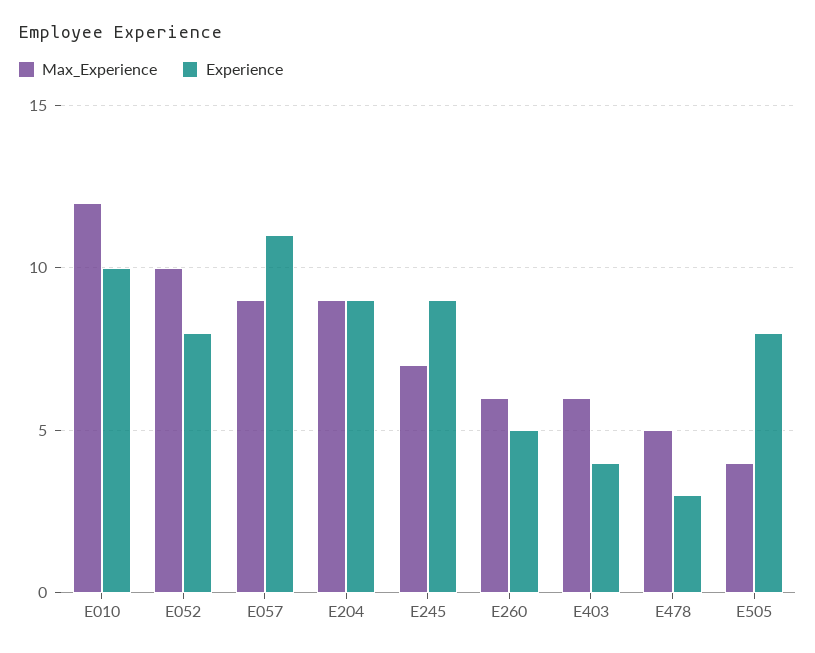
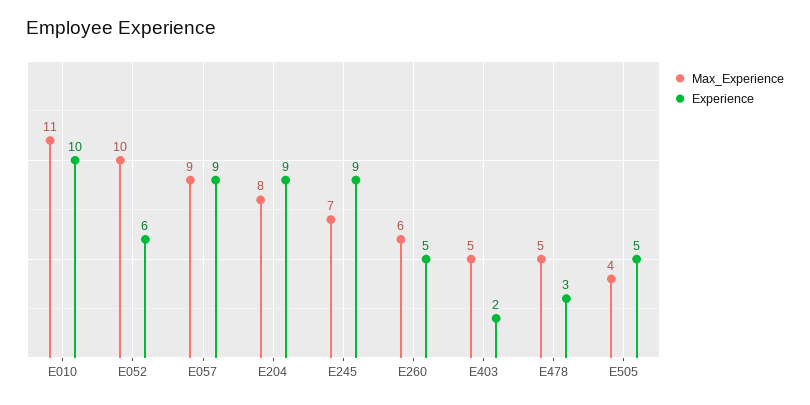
  {
    "Max_Experience": {
-     "E010": 12,
+     "E010": 11,
      "E052": 10,
      "E057": 9,
-     "E204": 9,
+     "E204": 8,
      "E245": 7,
      "E260": 6,
-     "E403": 6,
+     "E403": 5,
      "E478": 5,
      "E505": 4
    },
    "Experience": {
      "E010": 10,
-     "E052": 8,
+     "E052": 6,
-     "E057": 11,
+     "E057": 9,
      "E204": 9,
      "E245": 9,
      "E260": 5,
-     "E403": 4,
+     "E403": 2,
      "E478": 3,
-     "E505": 8
+     "E505": 5
    }
  }

